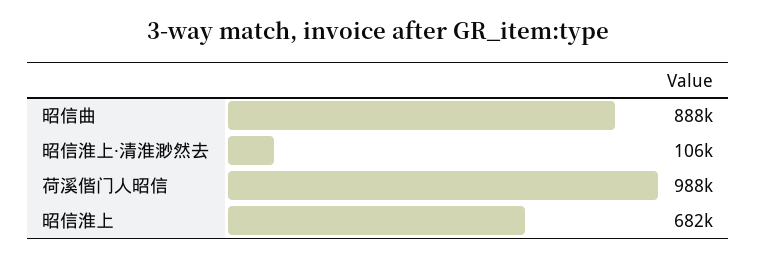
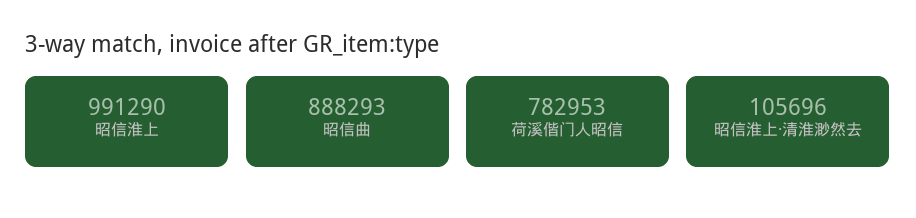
  {
    "昭信曲": 888293,
    "昭信淮上·清淮渺然去": 105696,
-   "荷溪偕门人昭信": 988000,
+   "荷溪偕门人昭信": 782953,
-   "昭信淮上": 682000
+   "昭信淮上": 991290
  }

